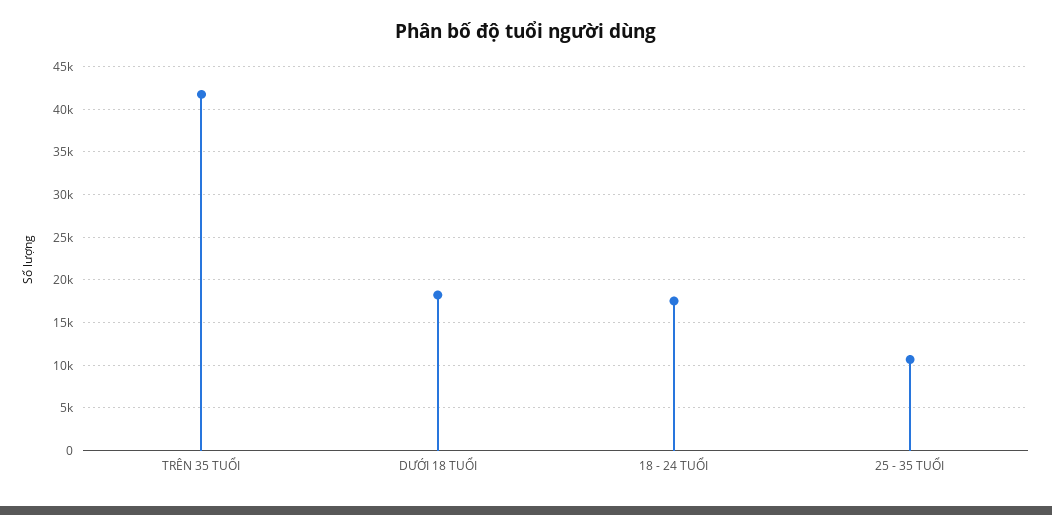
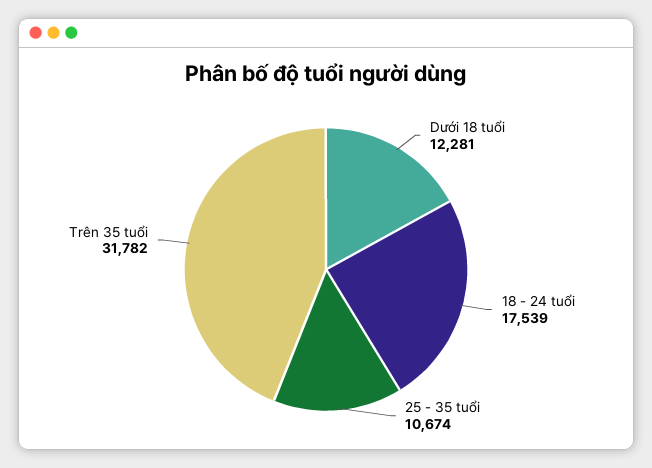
  {
-   "TRÊN 35 TUỔI": 42000,
+   "TRÊN 35 TUỔI": 31782,
-   "DƯỚI 18 TUỔI": 18000,
+   "DƯỚI 18 TUỔI": 12281,
    "18 - 24 TUỔI": 17539,
    "25 - 35 TUỔI": 10674
  }

